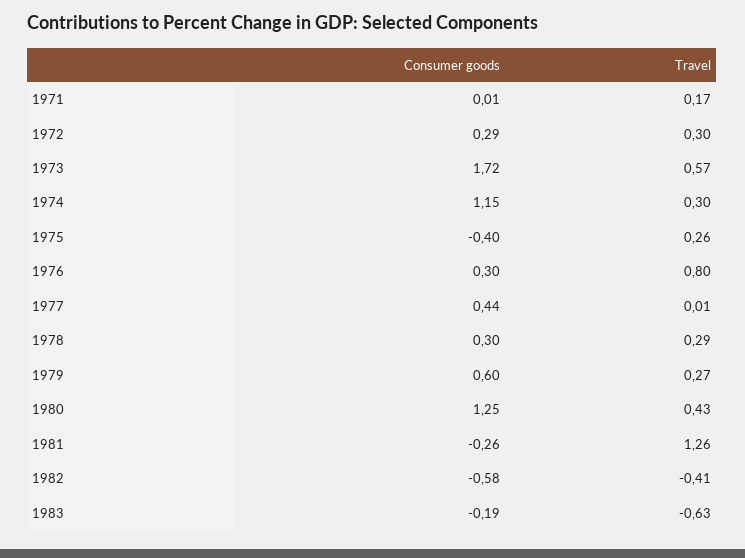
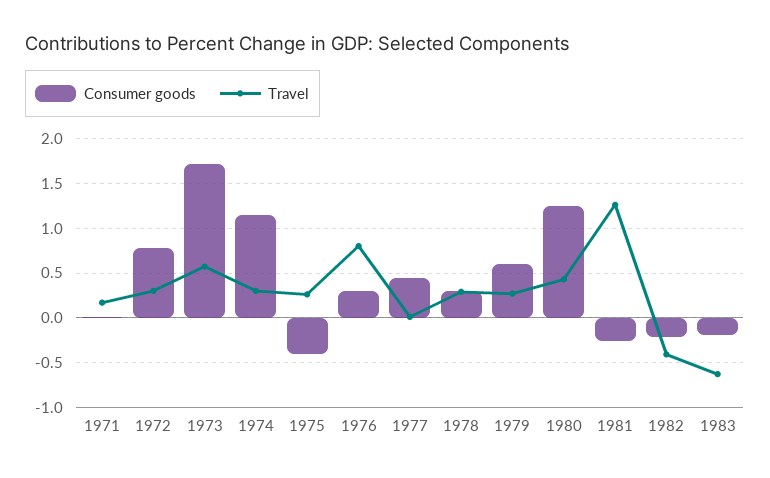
  {
    "Consumer goods": {
      "1971": 0.01,
-     "1972": 0.29,
+     "1972": 0.8,
      "1973": 1.72,
      "1974": 1.15,
      "1975": -0.4,
      "1976": 0.3,
      "1977": 0.44,
      "1978": 0.3,
      "1979": 0.6,
      "1980": 1.25,
      "1981": -0.26,
-     "1982": -0.58,
+     "1982": -0.2,
      "1983": -0.19
    },
    "Travel": {
      "1971": 0.17,
      "1972": 0.3,
      "1973": 0.57,
      "1974": 0.3,
      "1975": 0.26,
      "1976": 0.8,
      "1977": 0.01,
      "1978": 0.29,
      "1979": 0.27,
      "1980": 0.43,
      "1981": 1.26,
      "1982": -0.41,
      "1983": -0.63
    }
  }

